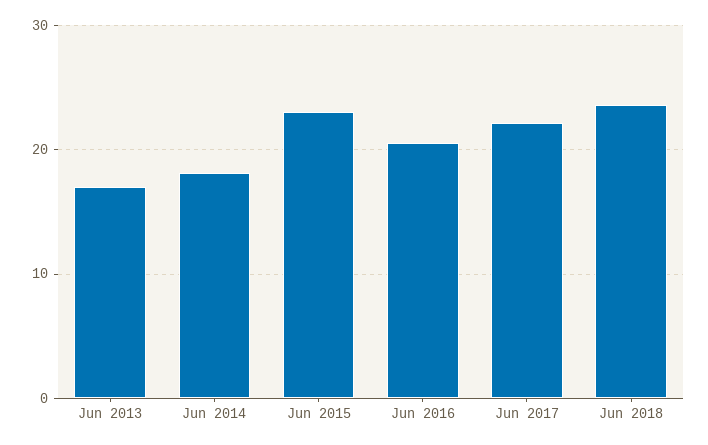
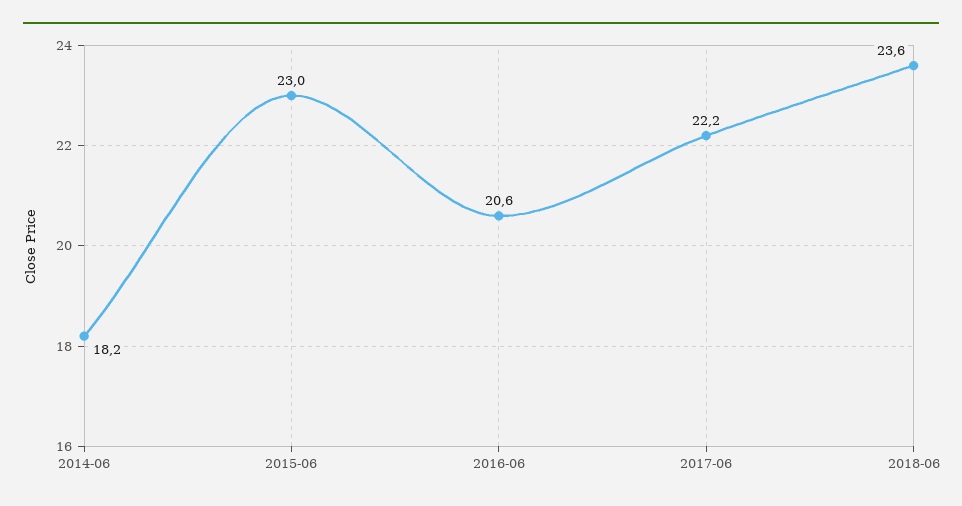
  {
-   "Jun 2013": 17,
    "Jun 2014": 18.2,
    "Jun 2015": 23,
    "Jun 2016": 20.6,
    "Jun 2017": 22.2,
    "Jun 2018": 23.6
  }

